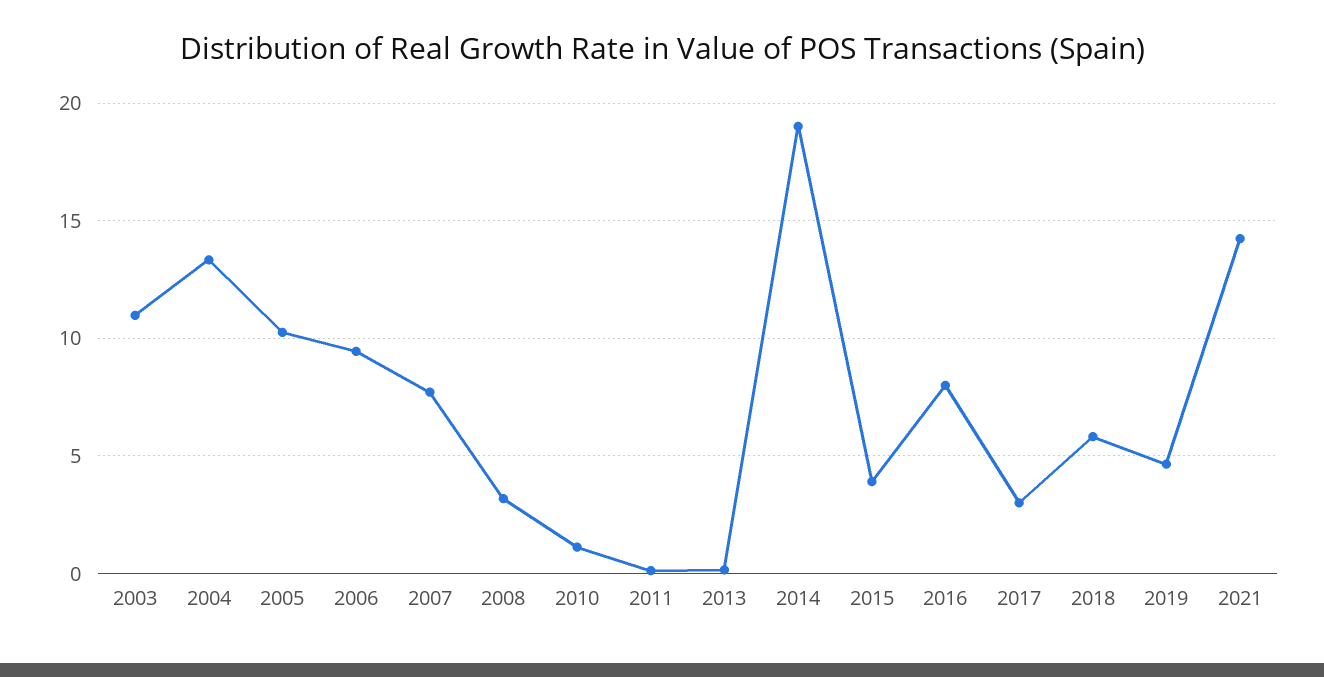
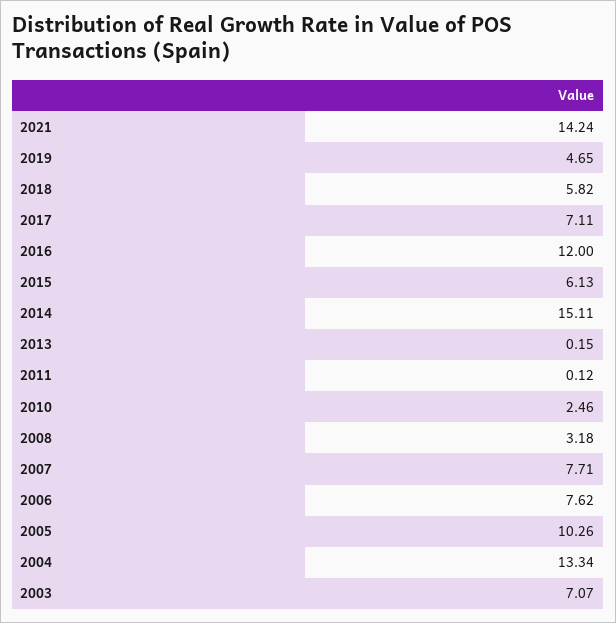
  {
-   "2003": 11,
+   "2003": 7.07,
    "2004": 13.34,
    "2005": 10.26,
-   "2006": 9.5,
+   "2006": 7.62,
    "2007": 7.71,
    "2008": 3.18,
-   "2010": 1,
+   "2010": 2.46,
    "2011": 0.12,
    "2013": 0.15,
-   "2014": 19,
+   "2014": 15.11,
-   "2015": 4,
+   "2015": 6.13,
-   "2016": 8,
+   "2016": 12,
-   "2017": 3,
+   "2017": 7.11,
    "2018": 5.82,
    "2019": 4.65,
    "2021": 14.24
  }

